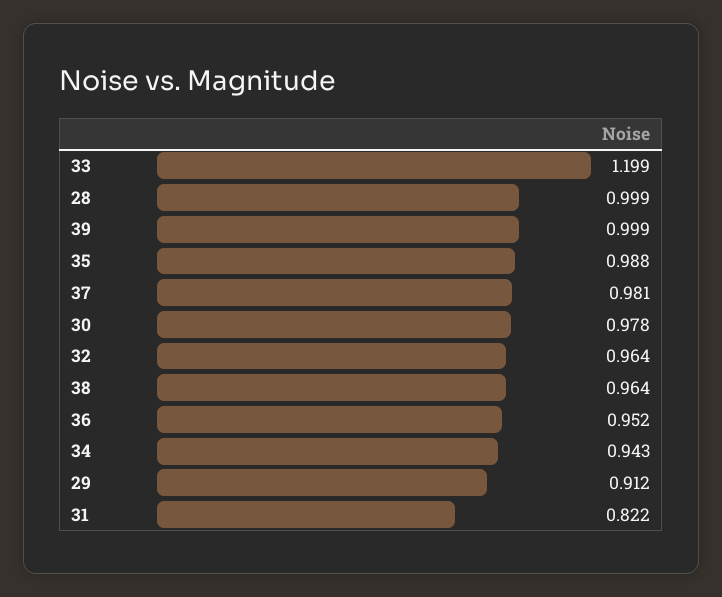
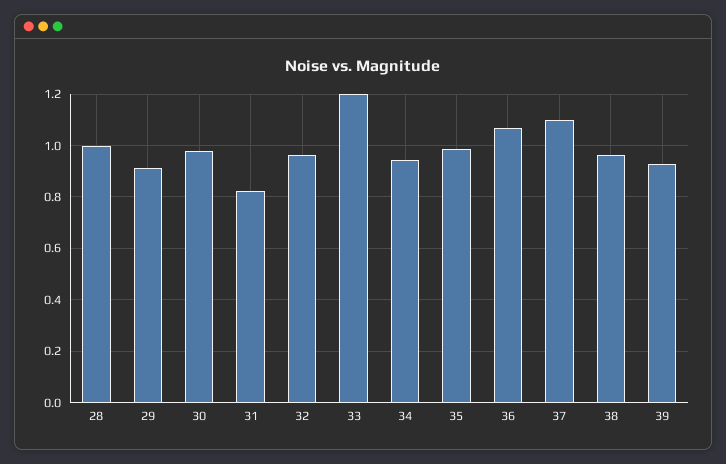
  {
    "33": 1.199,
    "28": 0.999,
-   "39": 0.999,
+   "39": 0.925,
    "35": 0.988,
-   "37": 0.981,
+   "37": 1.1,
    "30": 0.978,
    "32": 0.964,
    "38": 0.964,
-   "36": 0.952,
+   "36": 1.075,
    "34": 0.943,
    "29": 0.912,
    "31": 0.822
  }

